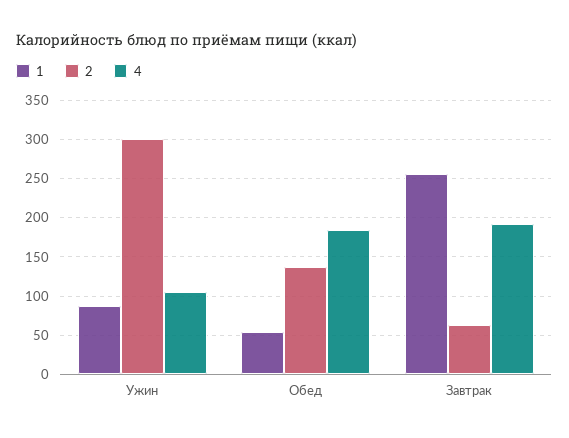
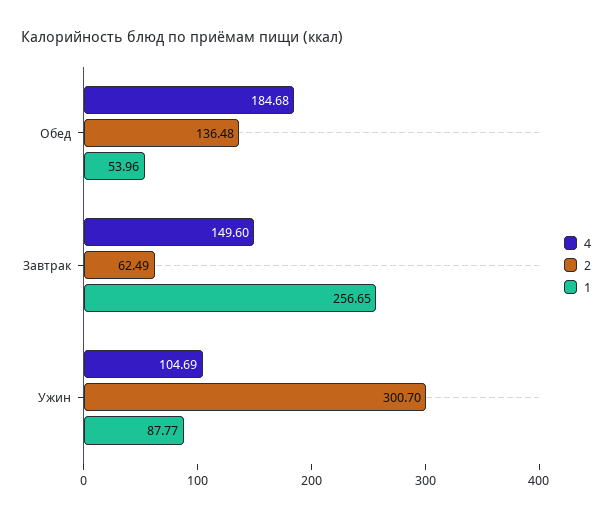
  {
    "1": {
      "Ужин": 87.77,
      "Обед": 53.96,
      "Завтрак": 256.65
    },
    "2": {
      "Ужин": 300.7,
      "Обед": 136.48,
      "Завтрак": 62.49
    },
    "4": {
      "Ужин": 104.69,
      "Обед": 184.68,
-     "Завтрак": 190
+     "Завтрак": 149.6
    }
  }

